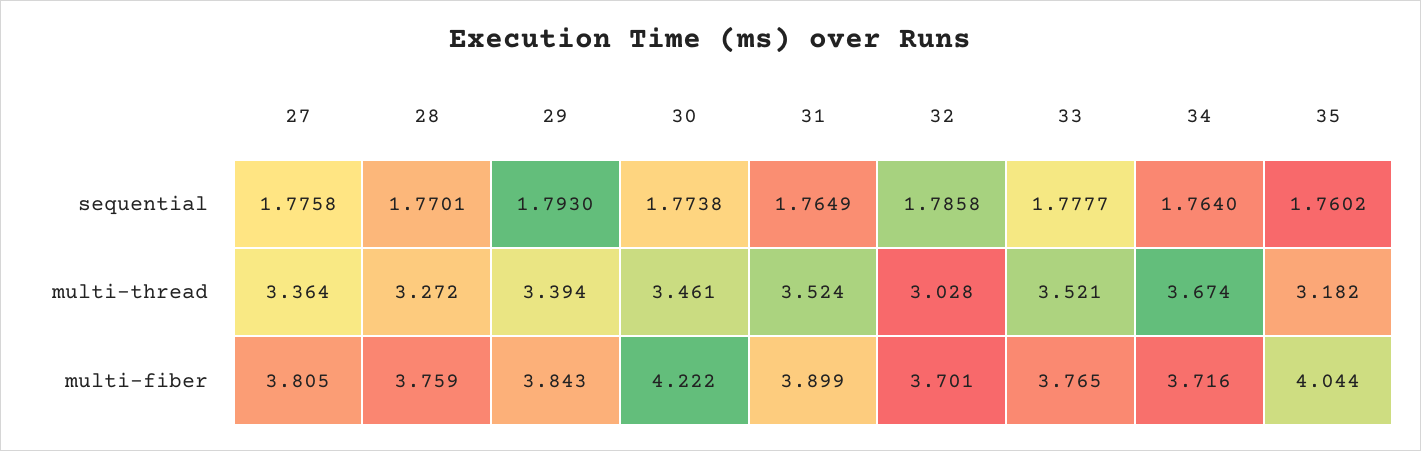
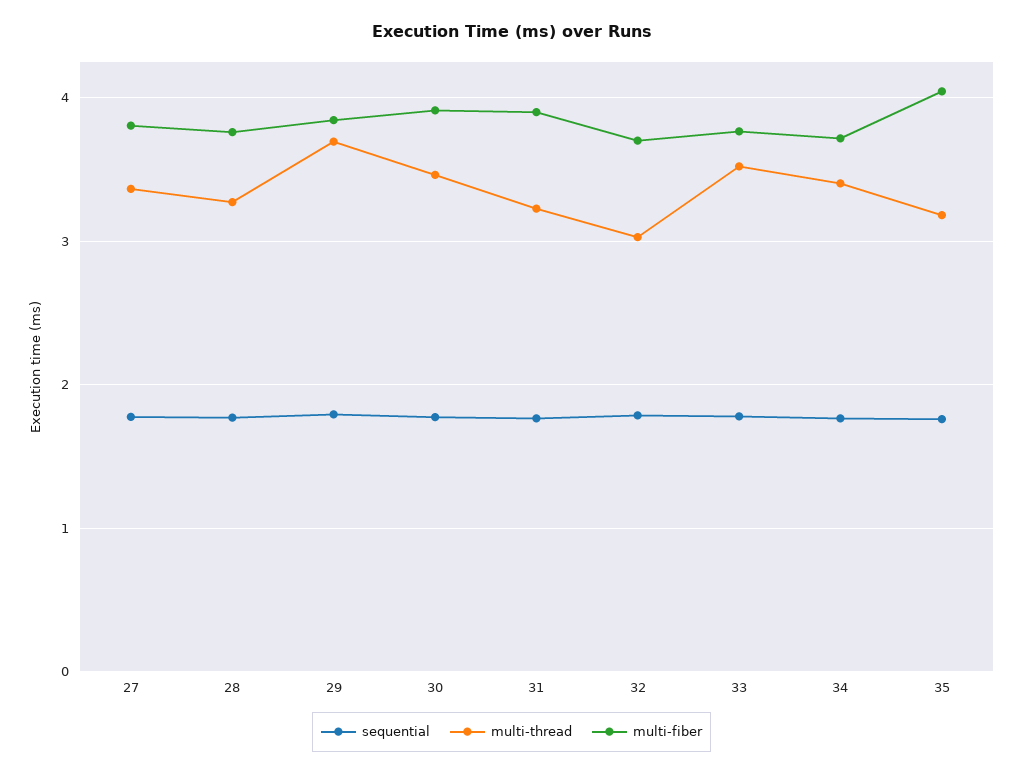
  {
    "sequential": {
      "27": 1.7758,
      "28": 1.7701,
      "29": 1.793,
      "30": 1.7738,
      "31": 1.7649,
      "32": 1.7858,
      "33": 1.7777,
      "34": 1.764,
      "35": 1.7602
    },
    "multi-thread": {
      "27": 3.364,
      "28": 3.272,
-     "29": 3.394,
+     "29": 3.7,
      "30": 3.461,
-     "31": 3.524,
+     "31": 3.2,
      "32": 3.028,
      "33": 3.521,
-     "34": 3.674,
+     "34": 3.4,
      "35": 3.182
    },
    "multi-fiber": {
      "27": 3.805,
      "28": 3.759,
      "29": 3.843,
-     "30": 4.222,
+     "30": 3.9,
      "31": 3.899,
      "32": 3.701,
      "33": 3.765,
      "34": 3.716,
      "35": 4.044
    }
  }

